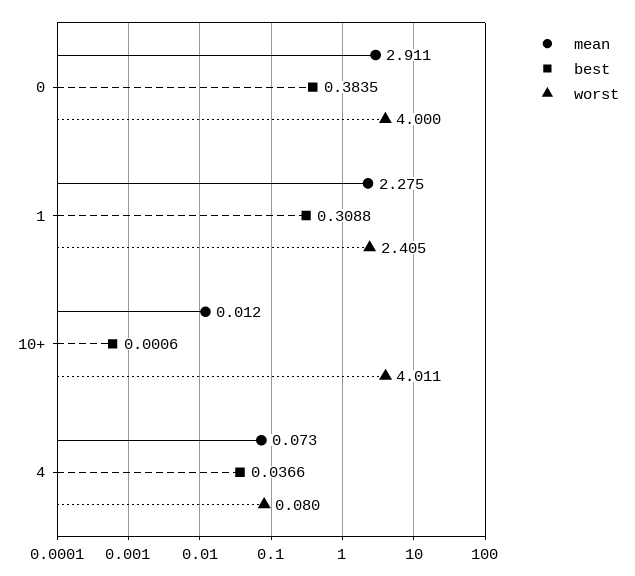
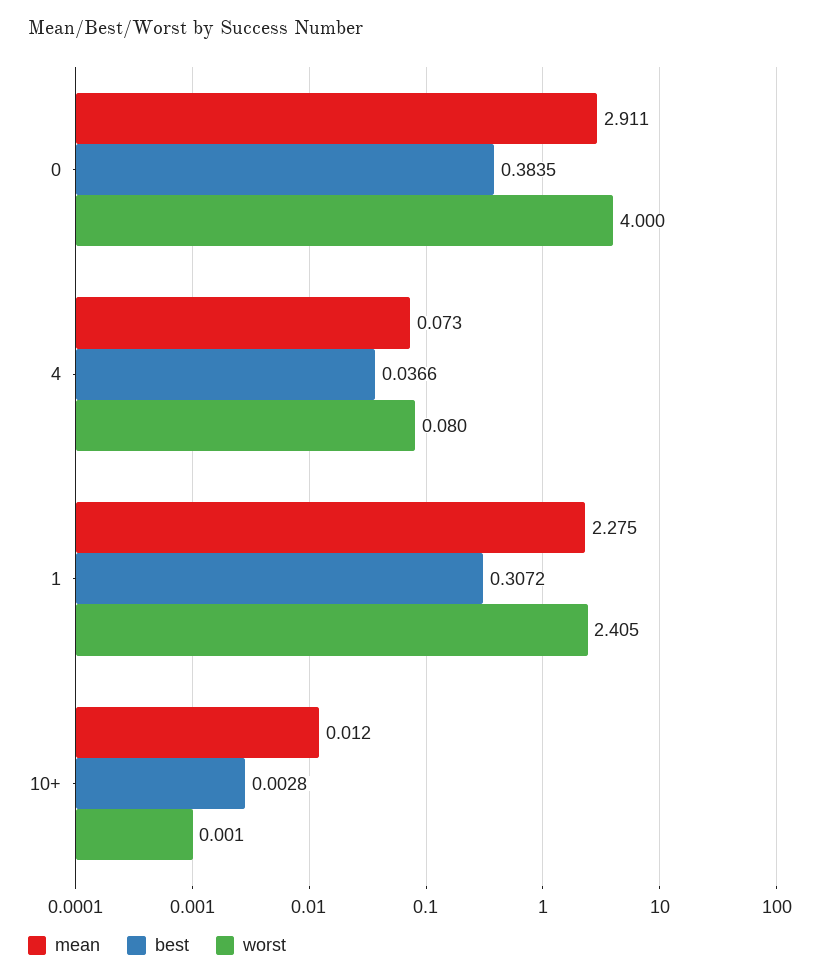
  {
    "mean": {
      "0": 2.911,
      "1": 2.275,
      "10+": 0.012,
      "4": 0.073
    },
    "best": {
      "0": 0.3835,
-     "1": 0.3088,
+     "1": 0.3072,
-     "10+": 0.0006,
+     "10+": 0.0028,
      "4": 0.0366
    },
    "worst": {
      "0": 4,
      "1": 2.405,
-     "10+": 4.011,
+     "10+": 0.001,
      "4": 0.08
    }
  }

